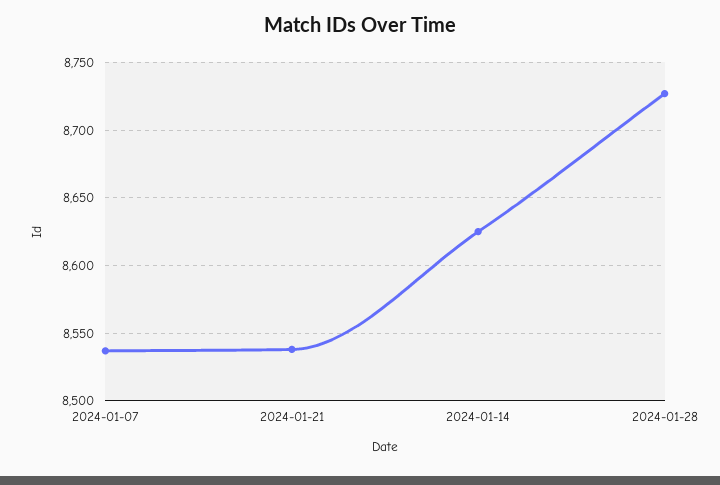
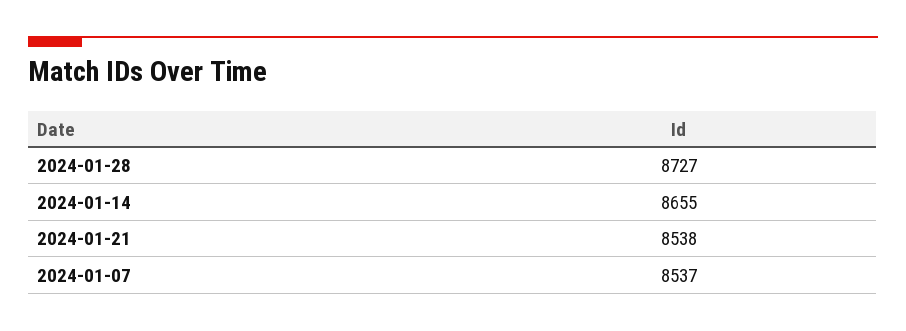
  {
    "2024-01-07": 8537,
    "2024-01-21": 8538,
-   "2024-01-14": 8625,
+   "2024-01-14": 8655,
    "2024-01-28": 8727
  }

